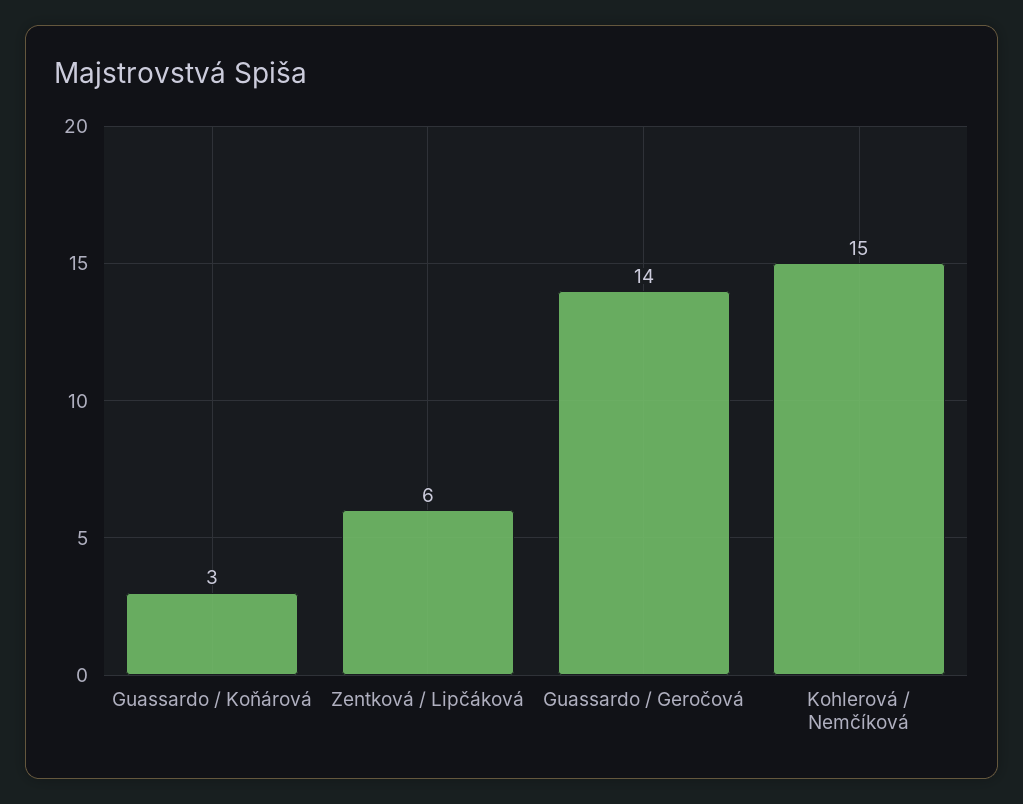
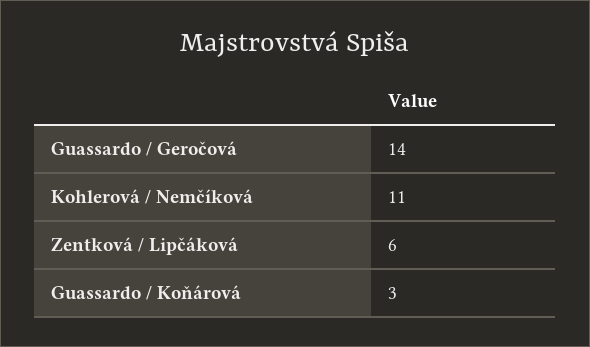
  {
    "Guassardo / Koňárová": 3,
    "Zentková / Lipčáková": 6,
    "Guassardo / Geročová": 14,
-   "Kohlerová / Nemčíková": 15
+   "Kohlerová / Nemčíková": 11
  }

